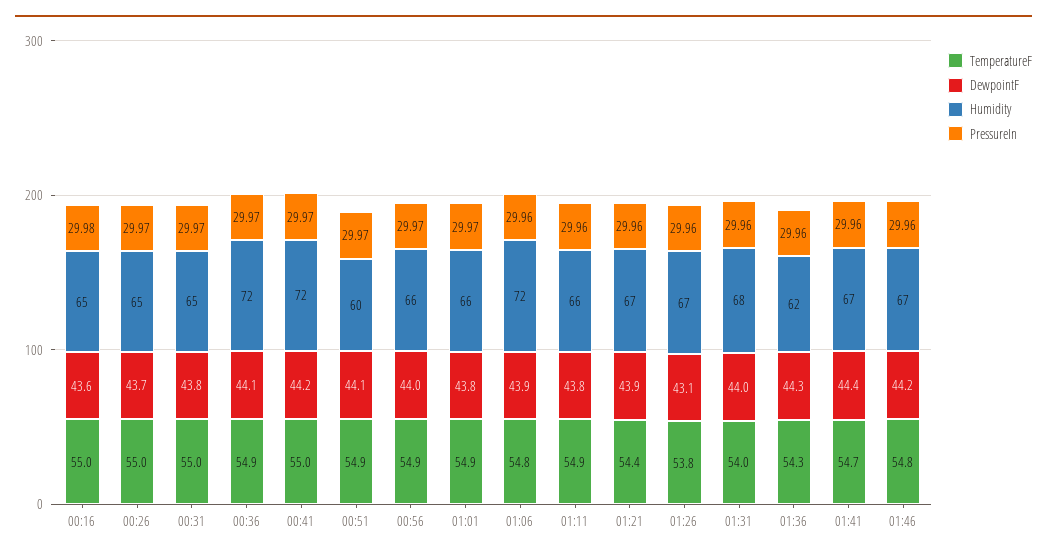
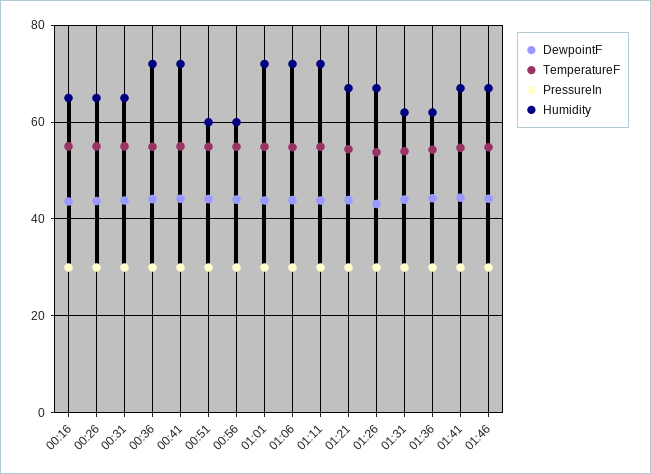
  {
    "TemperatureF": {
      "00:16": 55,
      "00:26": 55,
      "00:31": 55,
      "00:36": 54.9,
      "00:41": 55,
      "00:51": 54.9,
      "00:56": 54.9,
      "01:01": 54.9,
      "01:06": 54.8,
      "01:11": 54.9,
      "01:21": 54.4,
      "01:26": 53.8,
      "01:31": 54,
      "01:36": 54.3,
      "01:41": 54.7,
      "01:46": 54.8
    },
    "DewpointF": {
      "00:16": 43.6,
      "00:26": 43.7,
      "00:31": 43.8,
      "00:36": 44.1,
      "00:41": 44.2,
      "00:51": 44.1,
      "00:56": 44,
      "01:01": 43.8,
      "01:06": 43.9,
      "01:11": 43.8,
      "01:21": 43.9,
      "01:26": 43.1,
      "01:31": 44,
      "01:36": 44.3,
      "01:41": 44.4,
      "01:46": 44.2
    },
    "Humidity": {
      "00:16": 65,
      "00:26": 65,
      "00:31": 65,
      "00:36": 72,
      "00:41": 72,
      "00:51": 60,
-     "00:56": 66,
+     "00:56": 60,
-     "01:01": 66,
+     "01:01": 72,
      "01:06": 72,
-     "01:11": 66,
+     "01:11": 72,
      "01:21": 67,
      "01:26": 67,
-     "01:31": 68,
+     "01:31": 62,
      "01:36": 62,
      "01:41": 67,
      "01:46": 67
    },
    "PressureIn": {
      "00:16": 29.98,
      "00:26": 29.97,
      "00:31": 29.97,
      "00:36": 29.97,
      "00:41": 29.97,
      "00:51": 29.97,
      "00:56": 29.97,
      "01:01": 29.97,
      "01:06": 29.96,
      "01:11": 29.96,
      "01:21": 29.96,
      "01:26": 29.96,
      "01:31": 29.96,
      "01:36": 29.96,
      "01:41": 29.96,
      "01:46": 29.96
    }
  }

